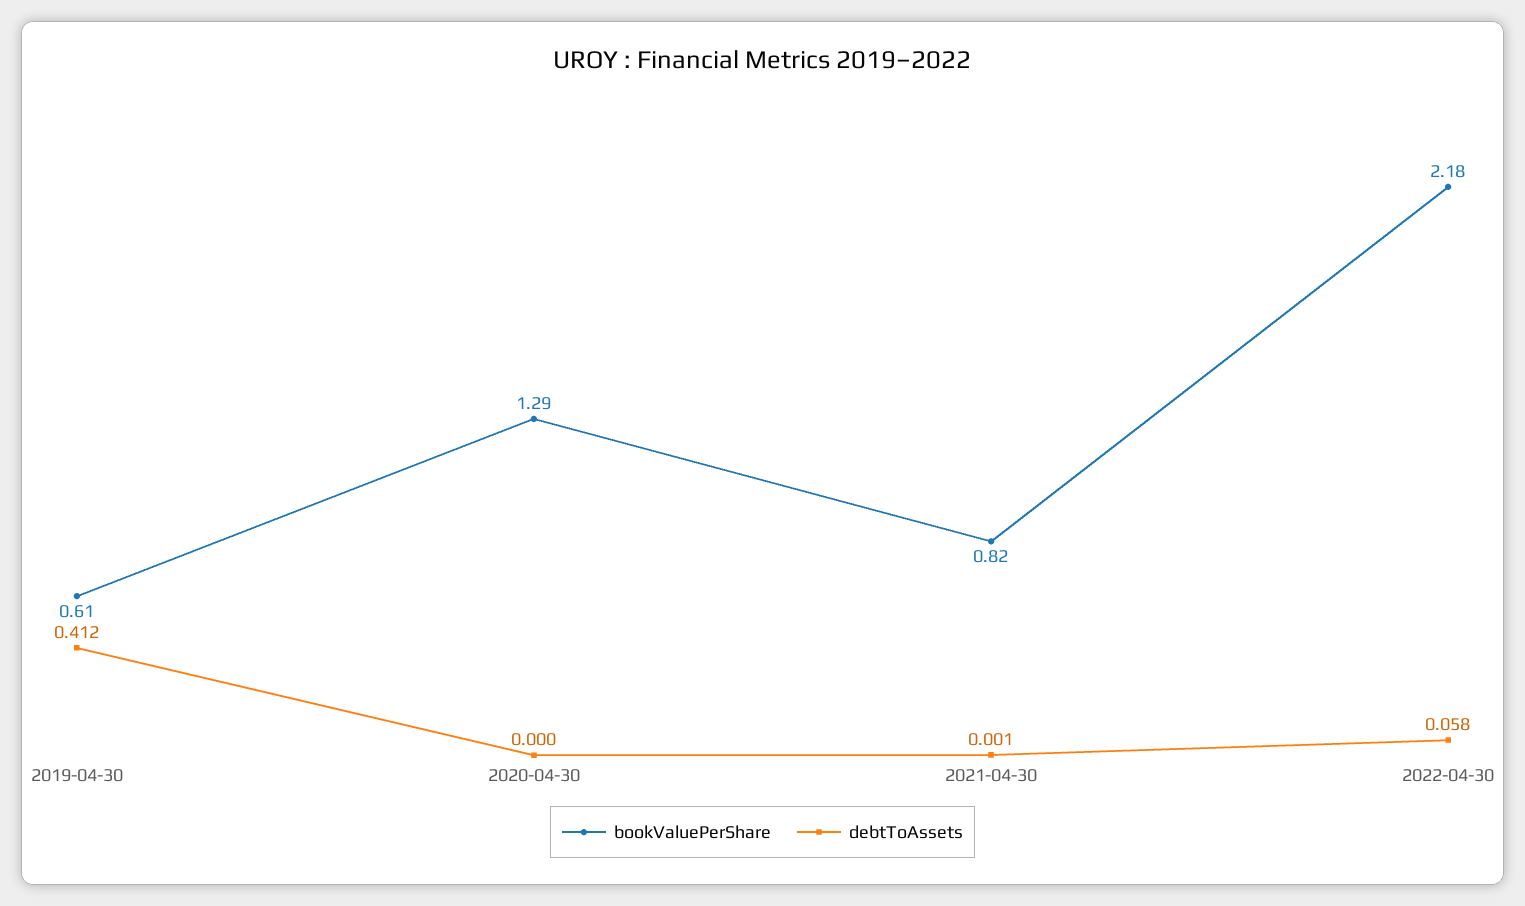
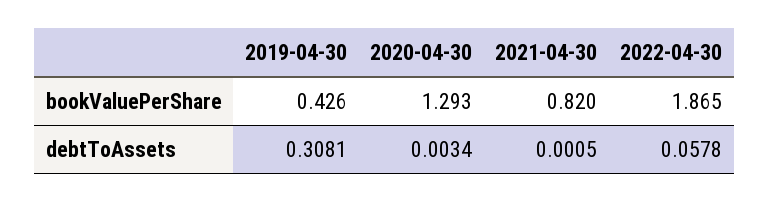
  {
    "bookValuePerShare": {
-     "2019-04-30": 0.61,
+     "2019-04-30": 0.426,
      "2020-04-30": 1.293,
      "2021-04-30": 0.82,
-     "2022-04-30": 2.18
+     "2022-04-30": 1.865
    },
    "debtToAssets": {
-     "2019-04-30": 0.412,
+     "2019-04-30": 0.3081,
-     "2020-04-30": 0,
+     "2020-04-30": 0.0034,
      "2021-04-30": 0.0005,
      "2022-04-30": 0.0578
    }
  }

